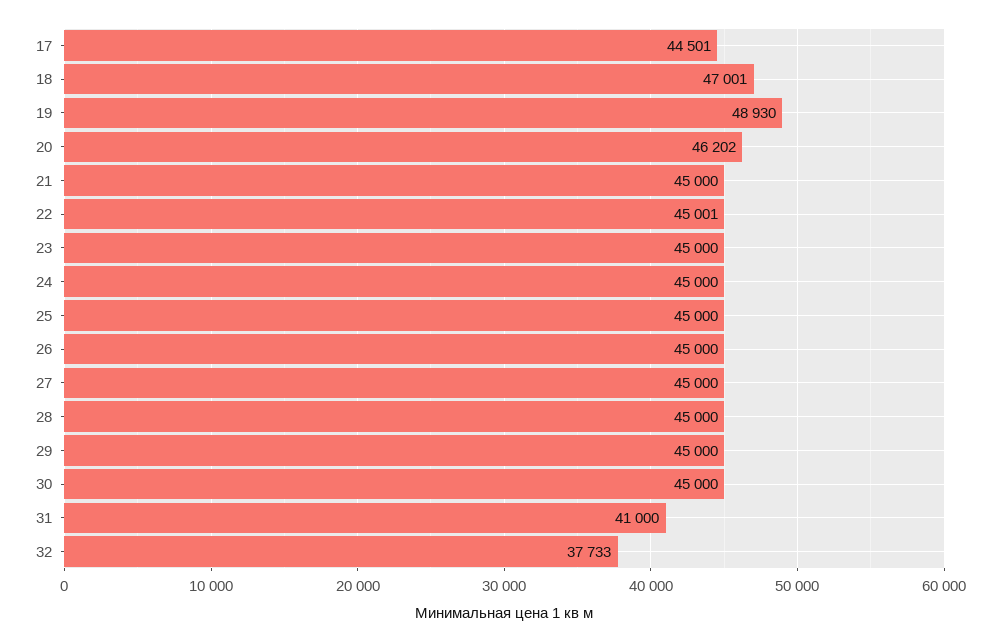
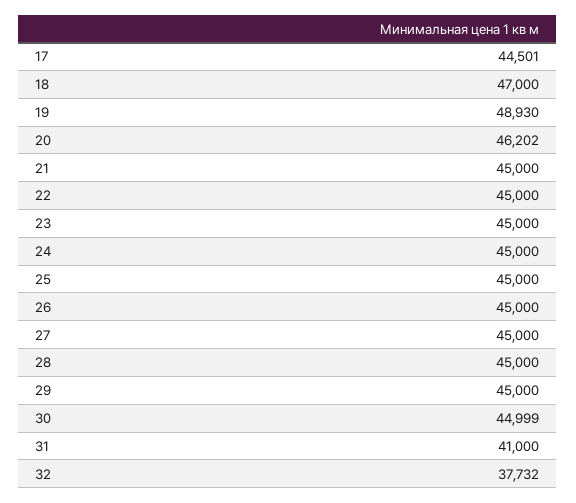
  {
    "17": 44501,
-   "18": 47001,
+   "18": 47000,
    "19": 48930,
    "20": 46202,
    "21": 45000,
-   "22": 45001,
+   "22": 45000,
    "23": 45000,
    "24": 45000,
    "25": 45000,
    "26": 45000,
    "27": 45000,
    "28": 45000,
    "29": 45000,
-   "30": 45000,
+   "30": 44999,
    "31": 41000,
-   "32": 37733
+   "32": 37732
  }

